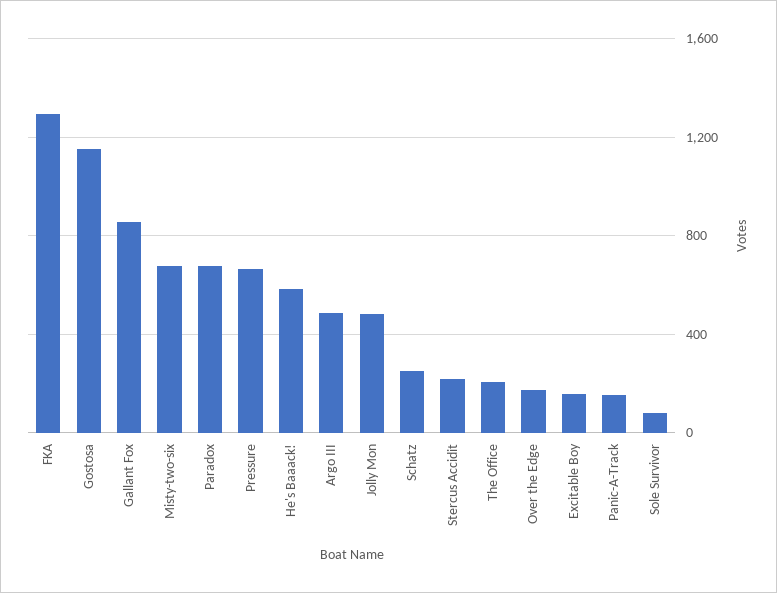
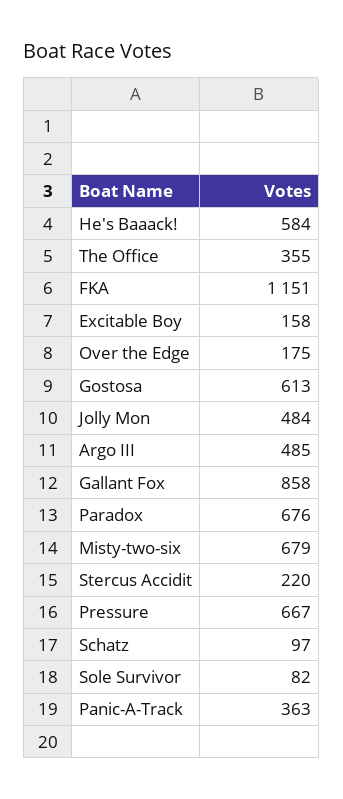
  {
-   "FKA": 1300,
+   "FKA": 1151,
-   "Gostosa": 1150,
+   "Gostosa": 613,
    "Gallant Fox": 858,
    "Misty-two-six": 679,
    "Paradox": 676,
    "Pressure": 667,
    "He's Baaack!": 584,
    "Argo III": 485,
    "Jolly Mon": 484,
-   "Schatz": 250,
+   "Schatz": 97,
    "Stercus Accidit": 220,
-   "The Office": 200,
+   "The Office": 355,
    "Over the Edge": 175,
    "Excitable Boy": 158,
-   "Panic-A-Track": 150,
+   "Panic-A-Track": 363,
    "Sole Survivor": 82
  }

